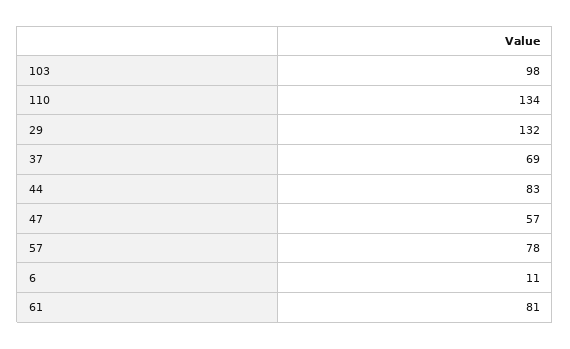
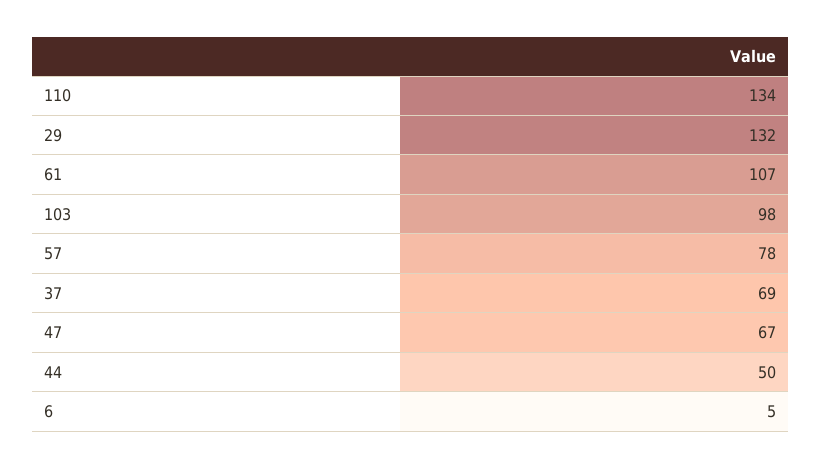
  {
    "103": 98,
    "110": 134,
    "29": 132,
    "37": 69,
-   "44": 83,
+   "44": 50,
-   "47": 57,
+   "47": 67,
    "57": 78,
-   "6": 11,
+   "6": 5,
-   "61": 81
+   "61": 107
  }

